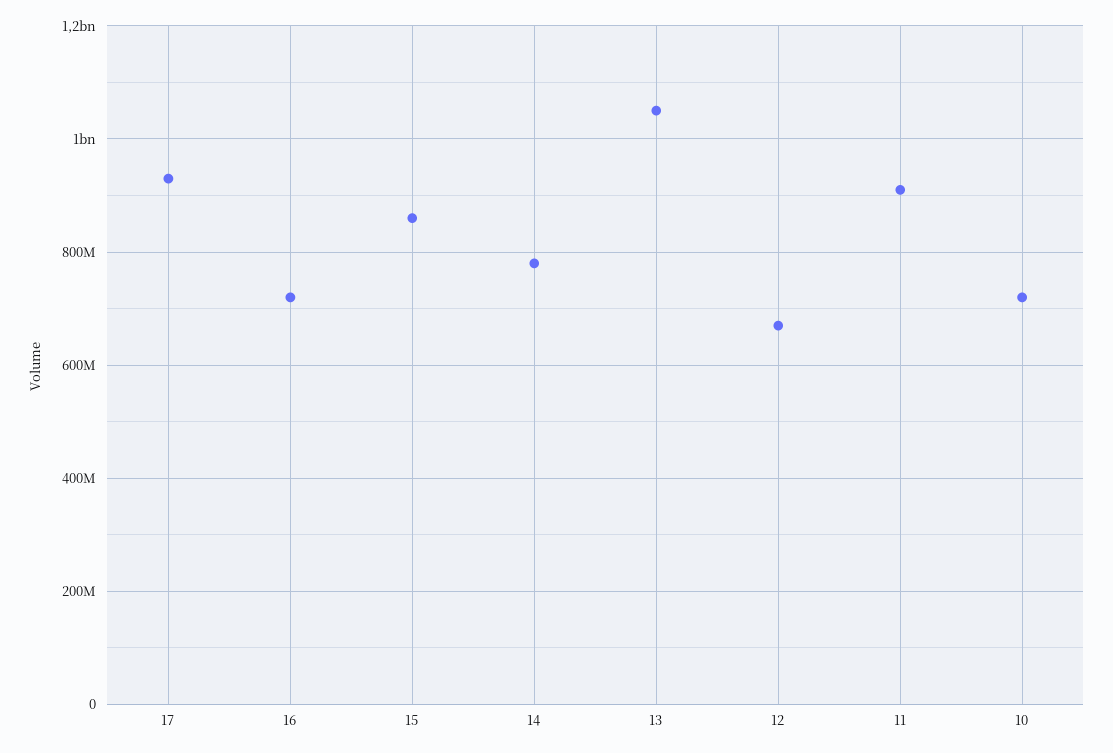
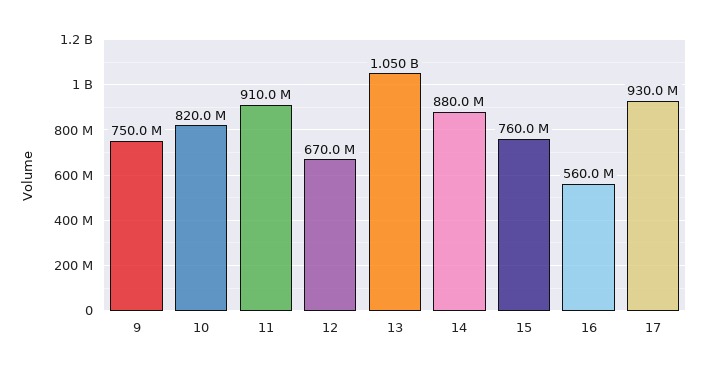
  {
    "17": 930000000,
-   "16": 720000000,
+   "16": 560000000,
-   "15": 860000000,
+   "15": 760000000,
-   "14": 780000000,
+   "14": 880000000,
    "13": 1050000000,
    "12": 670000000,
    "11": 910000000,
-   "10": 720000000
+   "10": 820000000,
+   "9": 750000000
  }

